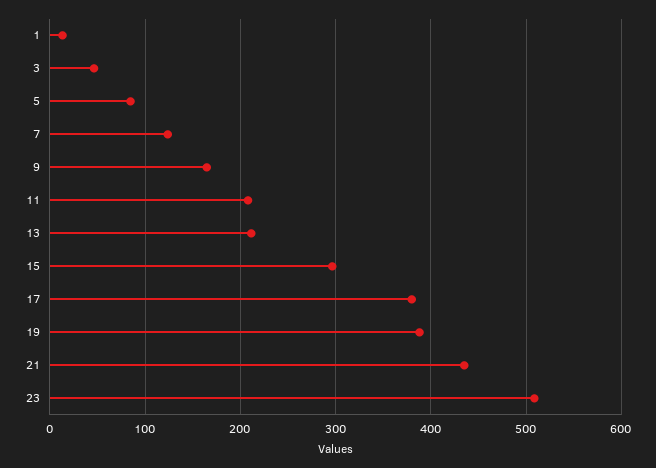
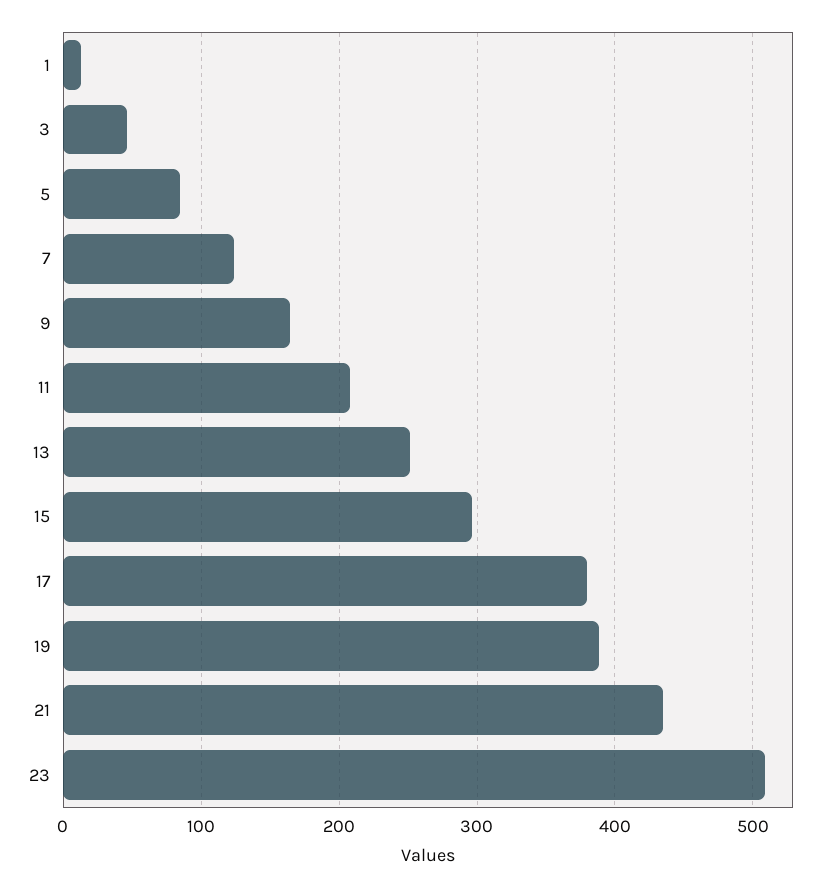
  {
    "1": 10,
    "3": 50,
    "5": 80,
    "7": 120,
    "9": 160,
    "11": 210,
-   "13": 210,
+   "13": 250,
    "15": 300,
    "17": 380,
    "19": 390,
    "21": 440,
    "23": 510
  }

